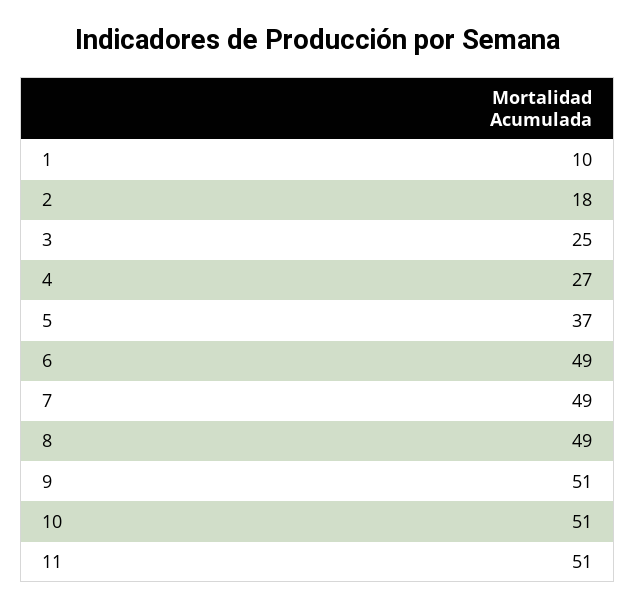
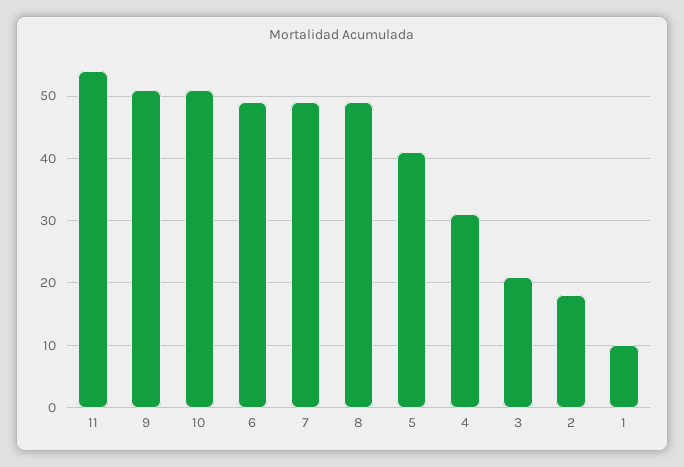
  {
    "1": 10,
    "2": 18,
-   "3": 25,
+   "3": 21,
-   "4": 27,
+   "4": 31,
-   "5": 37,
+   "5": 41,
    "6": 49,
    "7": 49,
    "8": 49,
    "9": 51,
    "10": 51,
-   "11": 51
+   "11": 54
  }

